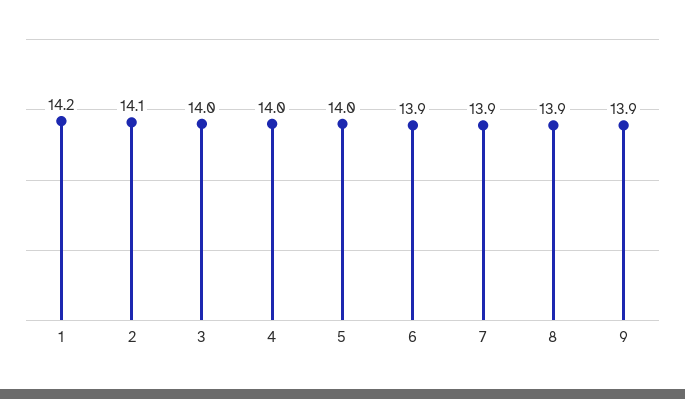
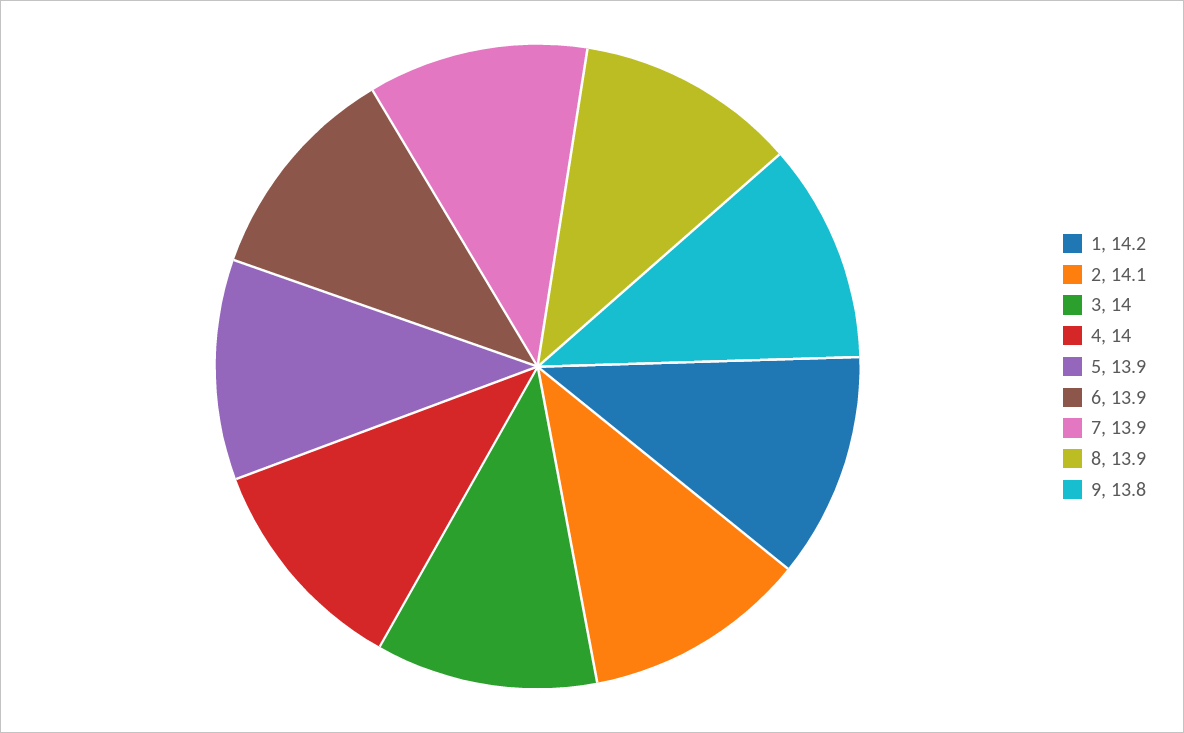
  {
    "1": 14.2,
    "2": 14.1,
    "3": 14,
    "4": 14,
-   "5": 14,
+   "5": 13.9,
    "6": 13.9,
    "7": 13.9,
    "8": 13.9,
-   "9": 13.9
+   "9": 13.8
  }

